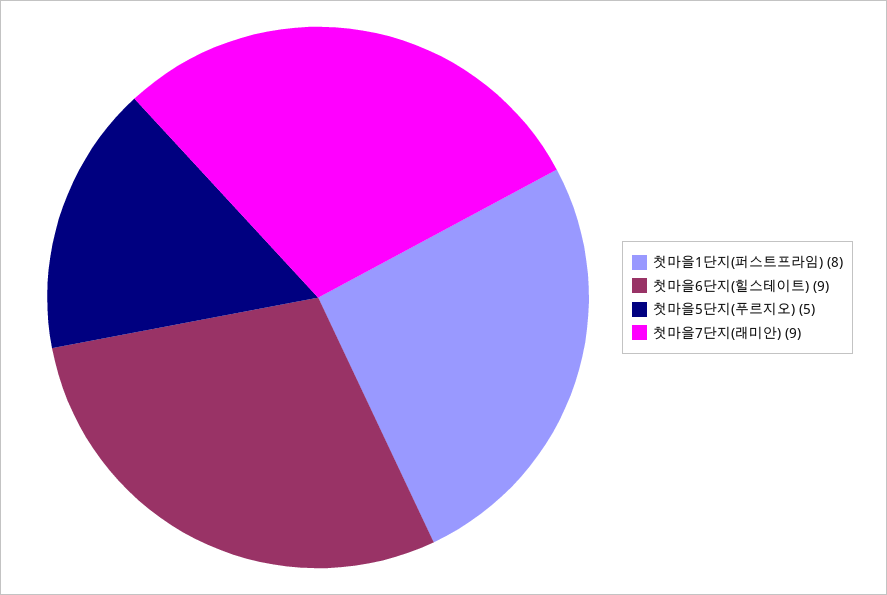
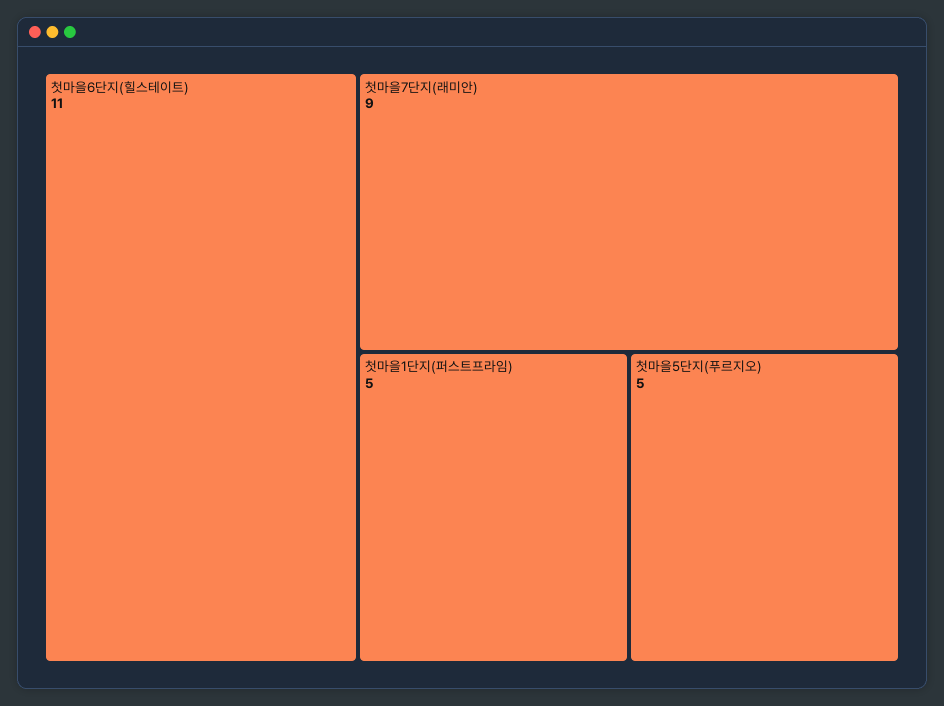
  {
-   "첫마을1단지(퍼스트프라임)": 8,
+   "첫마을1단지(퍼스트프라임)": 5,
-   "첫마을6단지(힐스테이트)": 9,
+   "첫마을6단지(힐스테이트)": 11,
    "첫마을5단지(푸르지오)": 5,
    "첫마을7단지(래미안)": 9
  }

